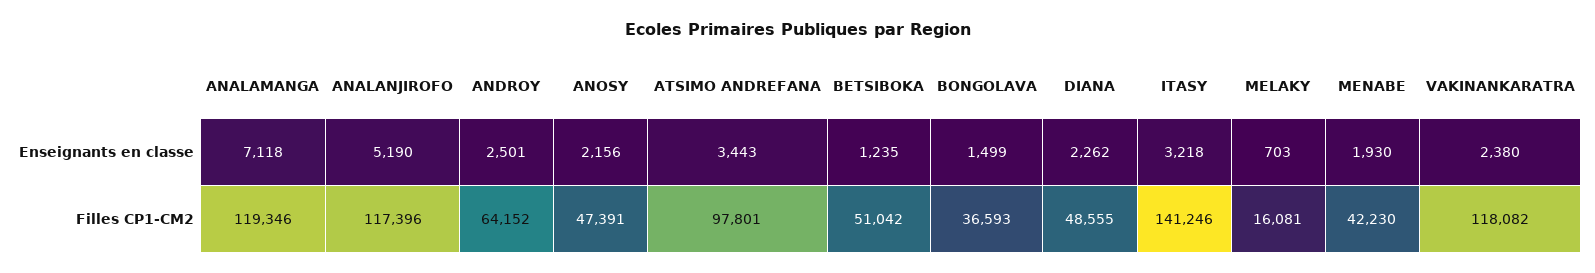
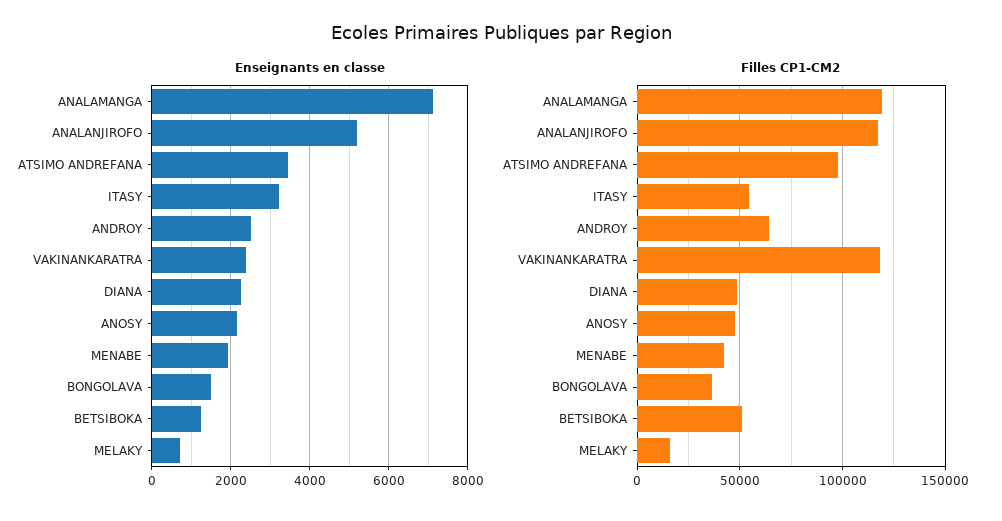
  {
    "Enseignants en classe": {
      "ANALAMANGA": 7118,
      "ANALANJIROFO": 5190,
      "ANDROY": 2501,
      "ANOSY": 2156,
      "ATSIMO ANDREFANA": 3443,
      "BETSIBOKA": 1235,
      "BONGOLAVA": 1499,
      "DIANA": 2262,
      "ITASY": 3218,
      "MELAKY": 703,
      "MENABE": 1930,
      "VAKINANKARATRA": 2380
    },
    "Filles CP1-CM2": {
      "ANALAMANGA": 119346,
      "ANALANJIROFO": 117396,
      "ANDROY": 64152,
      "ANOSY": 47391,
      "ATSIMO ANDREFANA": 97801,
      "BETSIBOKA": 51042,
      "BONGOLAVA": 36593,
      "DIANA": 48555,
-     "ITASY": 141246,
+     "ITASY": 55000,
      "MELAKY": 16081,
      "MENABE": 42230,
      "VAKINANKARATRA": 118082
    }
  }

